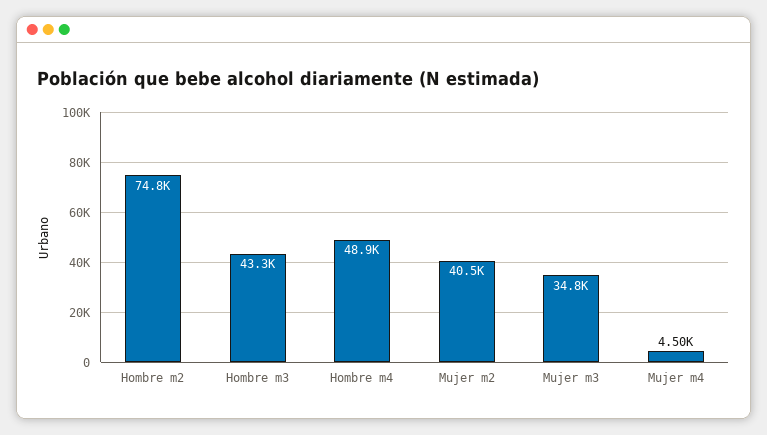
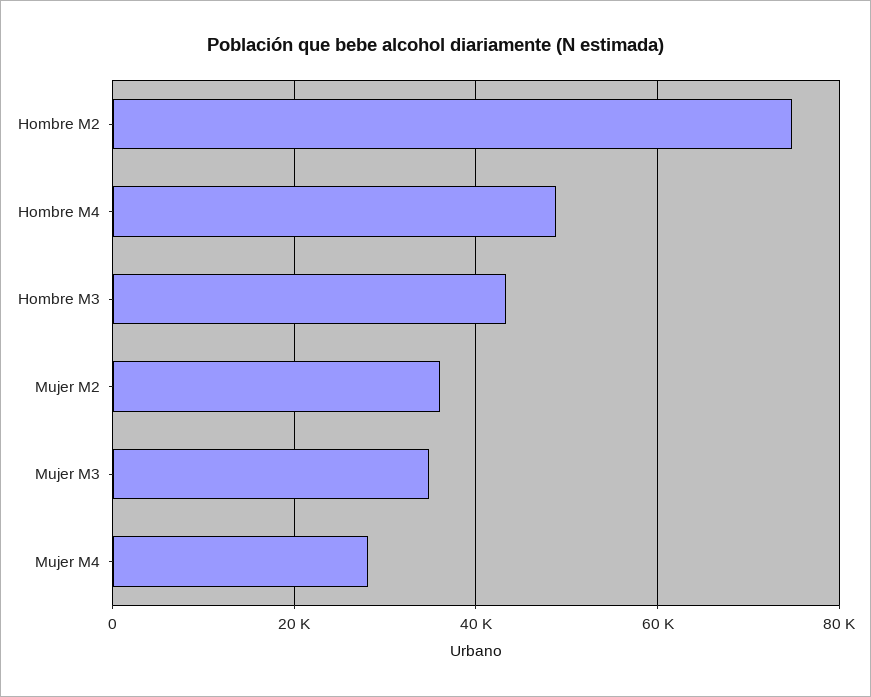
  {
    "Hombre m2": 74800,
    "Hombre m3": 43300,
    "Hombre m4": 48900,
-   "Mujer m2": 40500,
+   "Mujer m2": 36000,
    "Mujer m3": 34800,
-   "Mujer m4": 4500
+   "Mujer m4": 28000
  }

